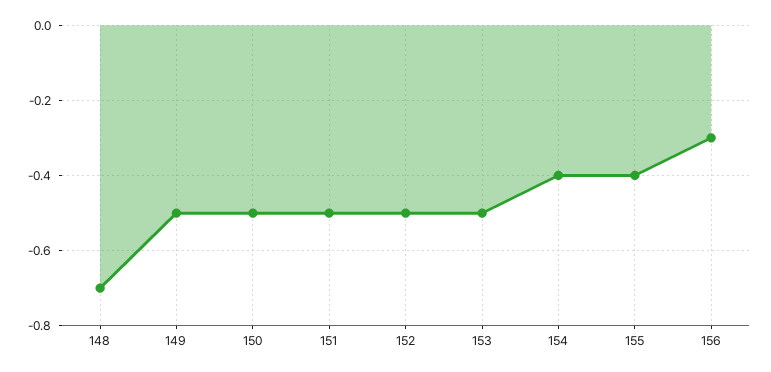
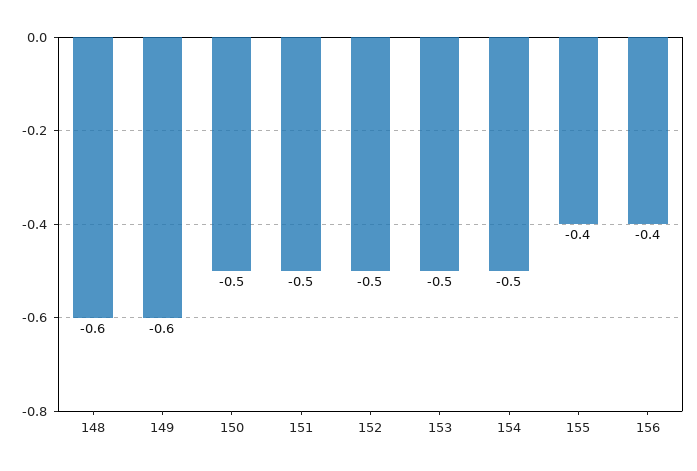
  {
-   "148": -0.7,
+   "148": -0.6,
-   "149": -0.5,
+   "149": -0.6,
    "150": -0.5,
    "151": -0.5,
    "152": -0.5,
    "153": -0.5,
-   "154": -0.4,
+   "154": -0.5,
    "155": -0.4,
-   "156": -0.3
+   "156": -0.4
  }

